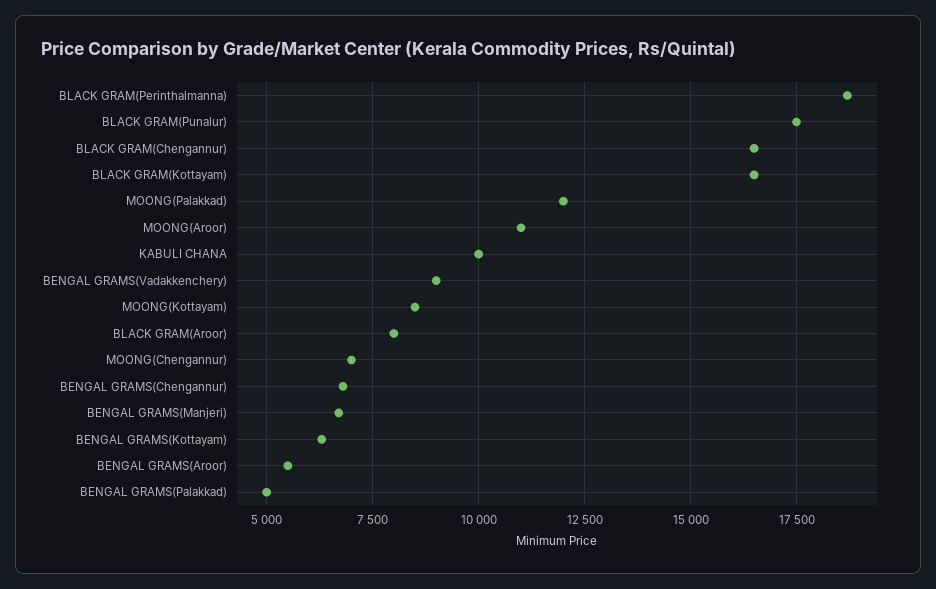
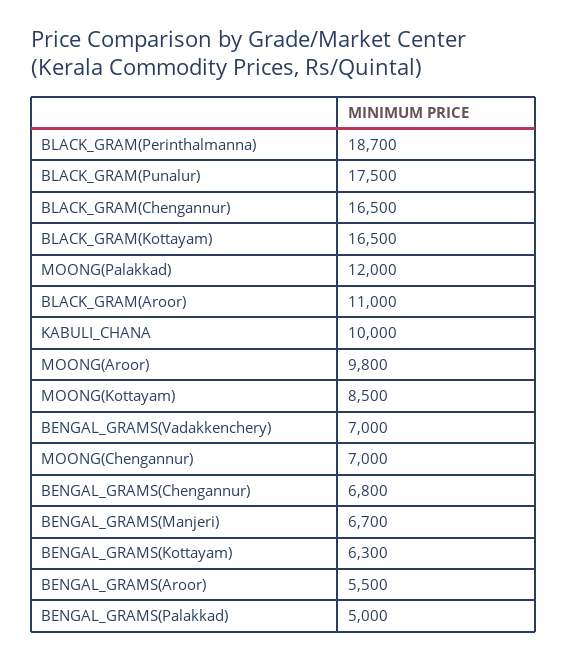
  {
    "BLACK GRAM(Perinthalmanna)": 18700,
    "BLACK GRAM(Punalur)": 17500,
    "BLACK GRAM(Chengannur)": 16500,
    "BLACK GRAM(Kottayam)": 16500,
    "MOONG(Palakkad)": 12000,
-   "MOONG(Aroor)": 11000,
+   "MOONG(Aroor)": 9800,
    "KABULI CHANA": 10000,
-   "BENGAL GRAMS(Vadakkenchery)": 9000,
+   "BENGAL GRAMS(Vadakkenchery)": 7000,
    "MOONG(Kottayam)": 8500,
-   "BLACK GRAM(Aroor)": 8000,
+   "BLACK GRAM(Aroor)": 11000,
    "MOONG(Chengannur)": 7000,
    "BENGAL GRAMS(Chengannur)": 6800,
    "BENGAL GRAMS(Manjeri)": 6700,
    "BENGAL GRAMS(Kottayam)": 6300,
    "BENGAL GRAMS(Aroor)": 5500,
    "BENGAL GRAMS(Palakkad)": 5000
  }

